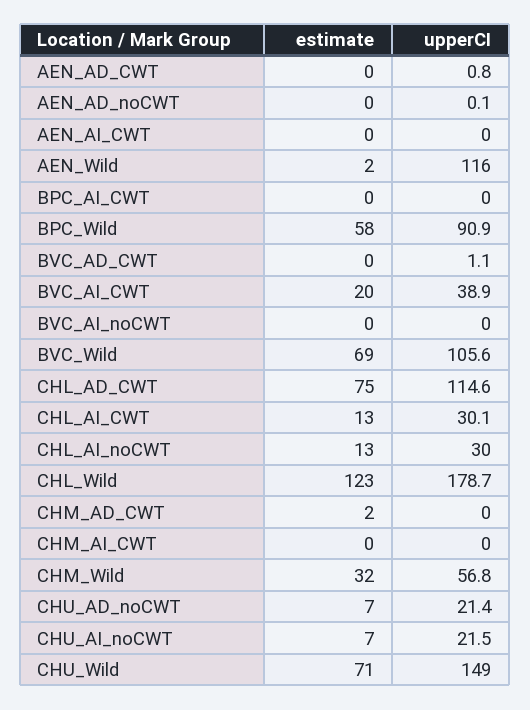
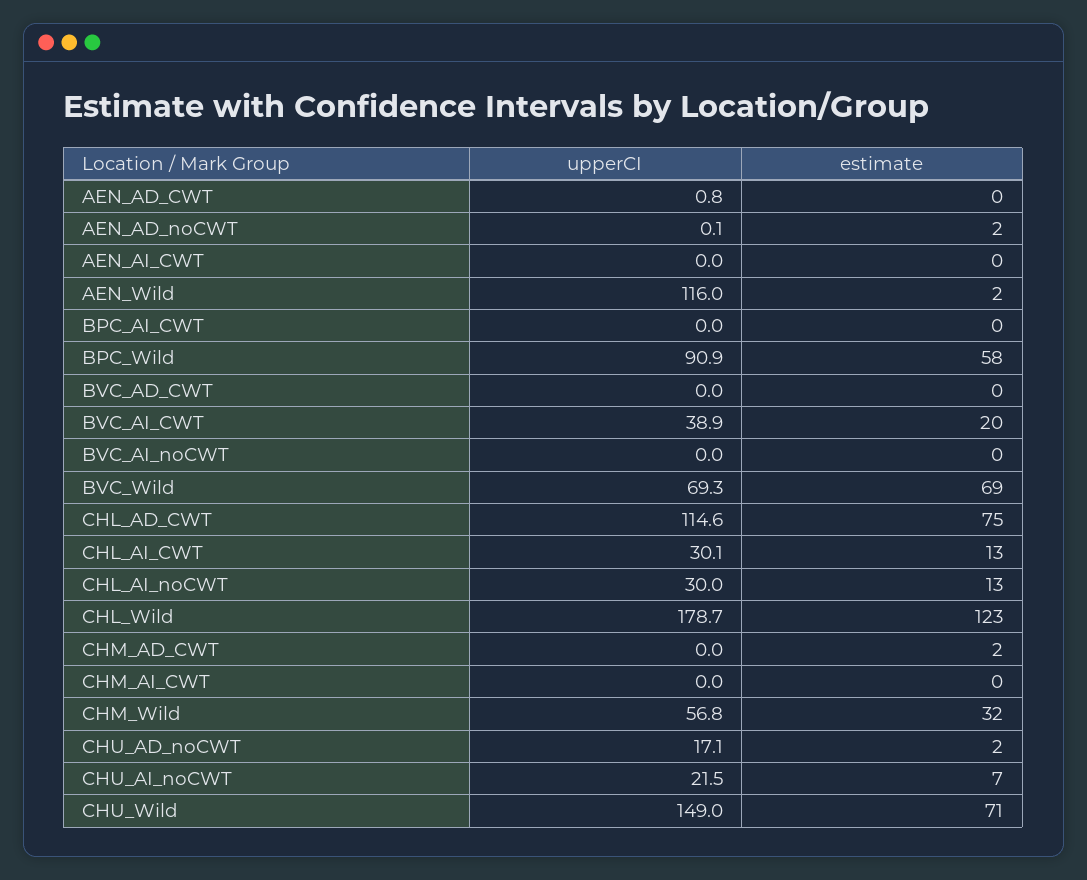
  {
    "estimate": {
      "AEN_AD_CWT": 0,
-     "AEN_AD_noCWT": 0,
+     "AEN_AD_noCWT": 2,
      "AEN_AI_CWT": 0,
      "AEN_Wild": 2,
      "BPC_AI_CWT": 0,
      "BPC_Wild": 58,
      "BVC_AD_CWT": 0,
      "BVC_AI_CWT": 20,
      "BVC_AI_noCWT": 0,
      "BVC_Wild": 69,
      "CHL_AD_CWT": 75,
      "CHL_AI_CWT": 13,
      "CHL_AI_noCWT": 13,
      "CHL_Wild": 123,
      "CHM_AD_CWT": 2,
      "CHM_AI_CWT": 0,
      "CHM_Wild": 32,
-     "CHU_AD_noCWT": 7,
+     "CHU_AD_noCWT": 2,
      "CHU_AI_noCWT": 7,
      "CHU_Wild": 71
    },
    "upperCI": {
      "AEN_AD_CWT": 0.8,
      "AEN_AD_noCWT": 0.1,
      "AEN_AI_CWT": 0,
      "AEN_Wild": 116,
      "BPC_AI_CWT": 0,
      "BPC_Wild": 90.9,
-     "BVC_AD_CWT": 1.1,
+     "BVC_AD_CWT": 0,
      "BVC_AI_CWT": 38.9,
      "BVC_AI_noCWT": 0,
-     "BVC_Wild": 105.6,
+     "BVC_Wild": 69.3,
      "CHL_AD_CWT": 114.6,
      "CHL_AI_CWT": 30.1,
      "CHL_AI_noCWT": 30,
      "CHL_Wild": 178.7,
      "CHM_AD_CWT": 0,
      "CHM_AI_CWT": 0,
      "CHM_Wild": 56.8,
-     "CHU_AD_noCWT": 21.4,
+     "CHU_AD_noCWT": 17.1,
      "CHU_AI_noCWT": 21.5,
      "CHU_Wild": 149
    }
  }

